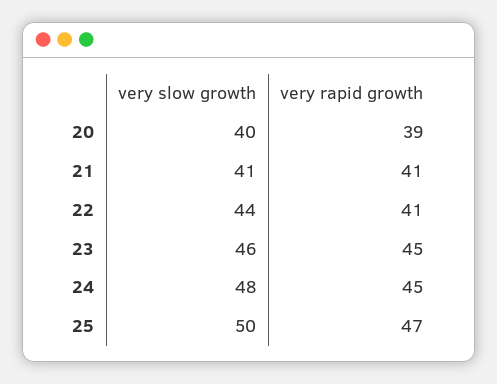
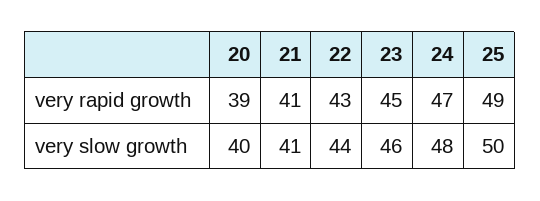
  {
    "very slow growth": {
      "20": 40,
      "21": 41,
      "22": 44,
      "23": 46,
      "24": 48,
      "25": 50
    },
    "very rapid growth": {
      "20": 39,
      "21": 41,
-     "22": 41,
+     "22": 43,
      "23": 45,
-     "24": 45,
+     "24": 47,
-     "25": 47
+     "25": 49
    }
  }

